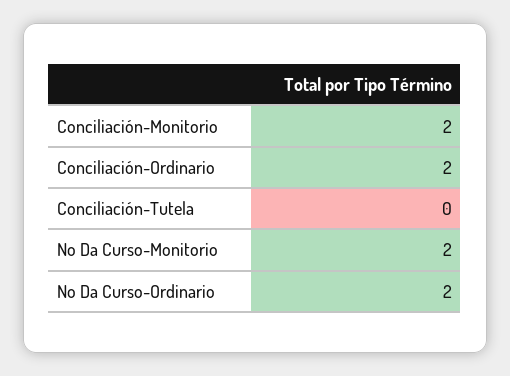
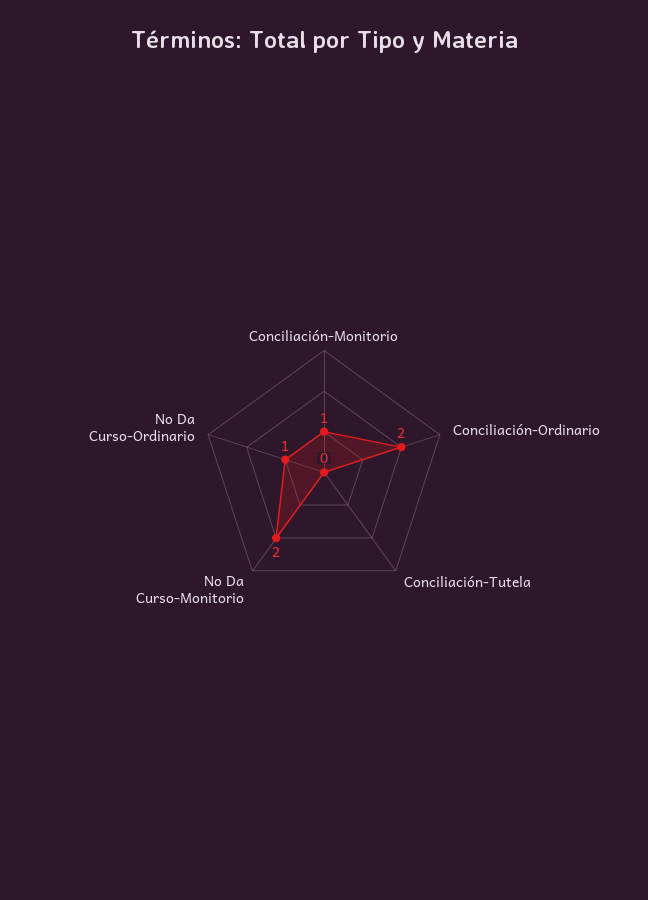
  {
-   "Conciliación-Monitorio": 2,
+   "Conciliación-Monitorio": 1,
    "Conciliación-Ordinario": 2,
    "Conciliación-Tutela": 0,
    "No Da Curso-Monitorio": 2,
-   "No Da Curso-Ordinario": 2
+   "No Da Curso-Ordinario": 1
  }

